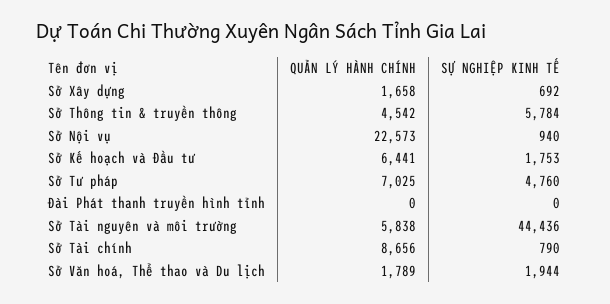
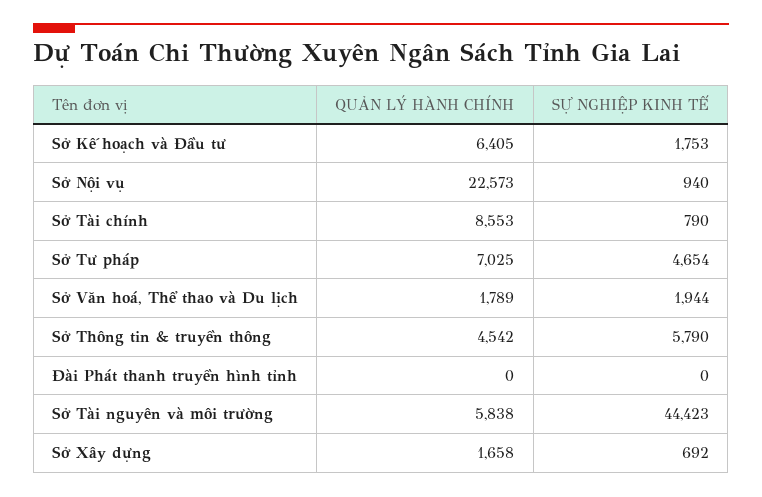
  {
    "QUẢN LÝ HÀNH CHÍNH": {
      "Sở Xây dựng": 1658,
      "Sở Thông tin & truyền thông": 4542,
      "Sở Nội vụ": 22573,
-     "Sở Kế hoạch và Đầu tư": 6441,
+     "Sở Kế hoạch và Đầu tư": 6405,
      "Sở Tư pháp": 7025,
      "Đài Phát thanh truyền hình tỉnh": 0,
      "Sở Tài nguyên và môi trường": 5838,
-     "Sở Tài chính": 8656,
+     "Sở Tài chính": 8553,
      "Sở Văn hoá, Thể thao và Du lịch": 1789
    },
    "SỰ NGHIỆP KINH TẾ": {
      "Sở Xây dựng": 692,
-     "Sở Thông tin & truyền thông": 5784,
+     "Sở Thông tin & truyền thông": 5790,
      "Sở Nội vụ": 940,
      "Sở Kế hoạch và Đầu tư": 1753,
-     "Sở Tư pháp": 4760,
+     "Sở Tư pháp": 4654,
      "Đài Phát thanh truyền hình tỉnh": 0,
-     "Sở Tài nguyên và môi trường": 44436,
+     "Sở Tài nguyên và môi trường": 44423,
      "Sở Tài chính": 790,
      "Sở Văn hoá, Thể thao và Du lịch": 1944
    }
  }

